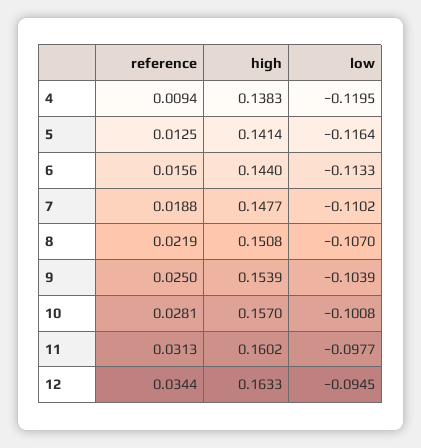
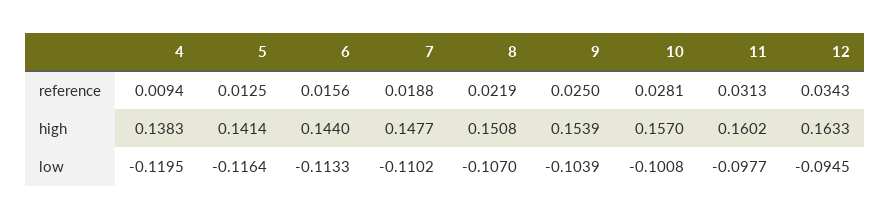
  {
    "reference": {
      "4": 0.0094,
      "5": 0.0125,
      "6": 0.0156,
      "7": 0.0188,
      "8": 0.0219,
      "9": 0.025,
      "10": 0.0281,
      "11": 0.0313,
-     "12": 0.0344
+     "12": 0.0343
    },
    "high": {
      "4": 0.1383,
      "5": 0.1414,
      "6": 0.144,
      "7": 0.1477,
      "8": 0.1508,
      "9": 0.1539,
      "10": 0.157,
      "11": 0.1602,
      "12": 0.1633
    },
    "low": {
      "4": -0.1195,
      "5": -0.1164,
      "6": -0.1133,
      "7": -0.1102,
      "8": -0.107,
      "9": -0.1039,
      "10": -0.1008,
      "11": -0.0977,
      "12": -0.0945
    }
  }

